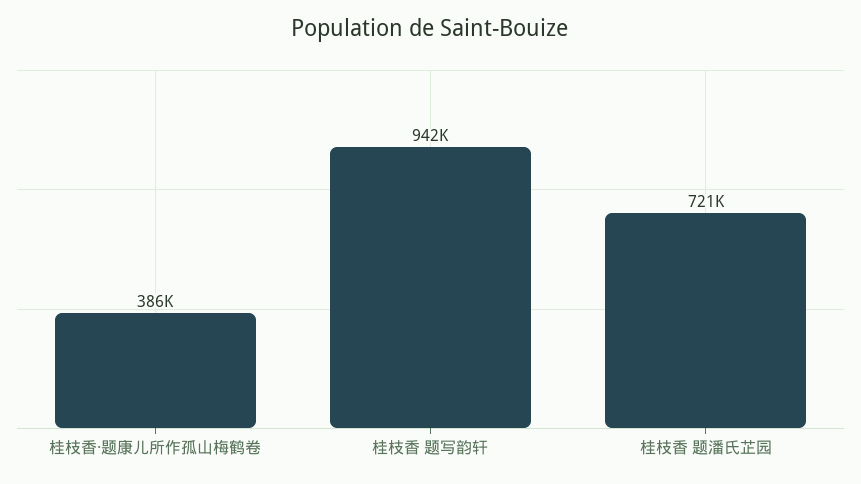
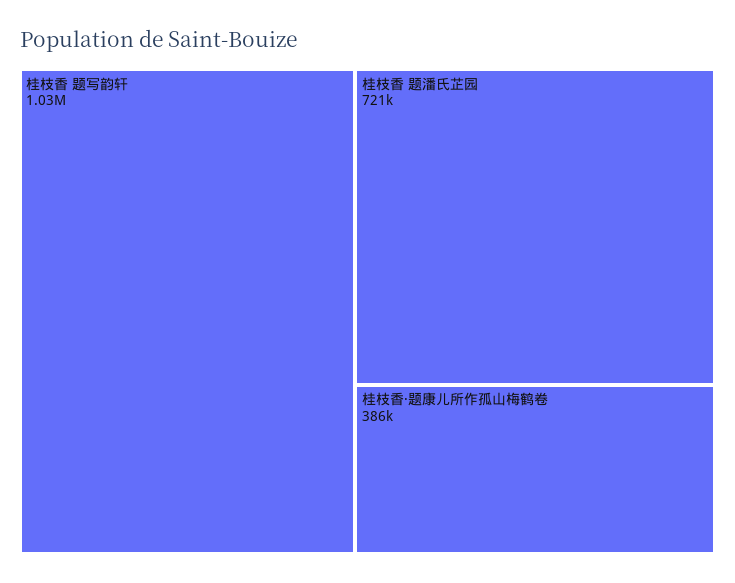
  {
    "桂枝香·题康儿所作孤山梅鹤卷": 386000,
-   "桂枝香 题写韵轩": 942000,
+   "桂枝香 题写韵轩": 1030000,
    "桂枝香 题潘氏芷园": 721000
  }

